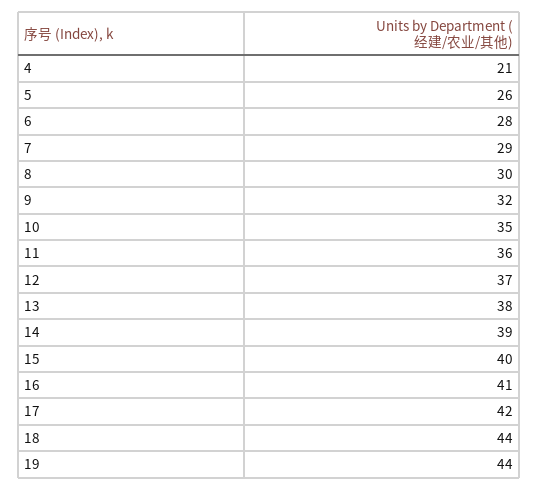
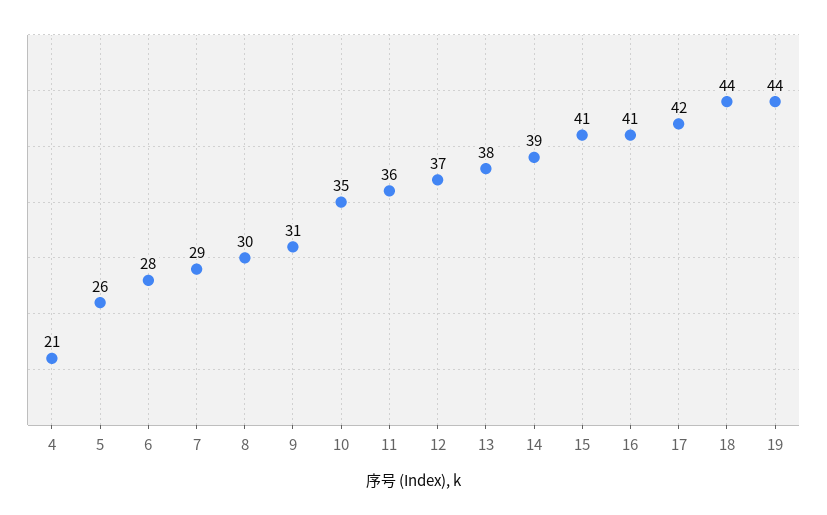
  {
    "4": 21,
    "5": 26,
    "6": 28,
    "7": 29,
    "8": 30,
-   "9": 32,
+   "9": 31,
    "10": 35,
    "11": 36,
    "12": 37,
    "13": 38,
    "14": 39,
-   "15": 40,
+   "15": 41,
    "16": 41,
    "17": 42,
    "18": 44,
    "19": 44
  }

